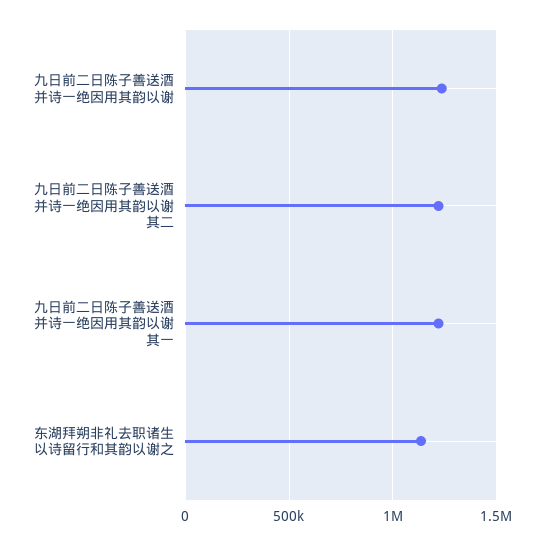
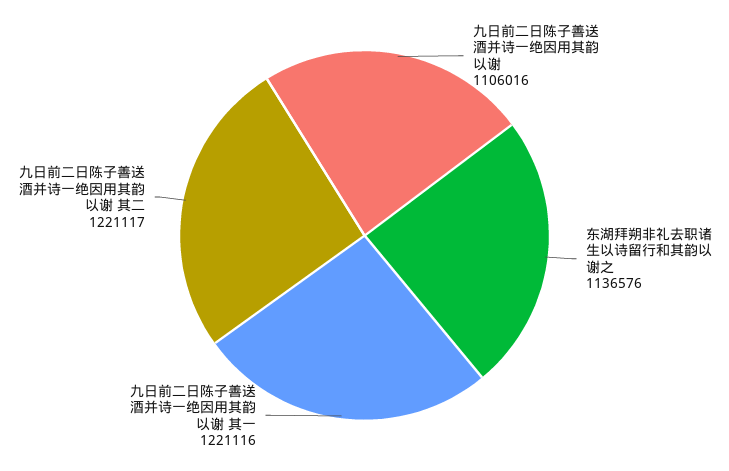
  {
-   "九日前二日陈子善送酒并诗一绝因用其韵以谢": 1250000,
+   "九日前二日陈子善送酒并诗一绝因用其韵以谢": 1106016,
    "九日前二日陈子善送酒并诗一绝因用其韵以谢 其二": 1221117,
    "九日前二日陈子善送酒并诗一绝因用其韵以谢 其一": 1221116,
    "东湖拜朔非礼去职诸生以诗留行和其韵以谢之": 1136576
  }

